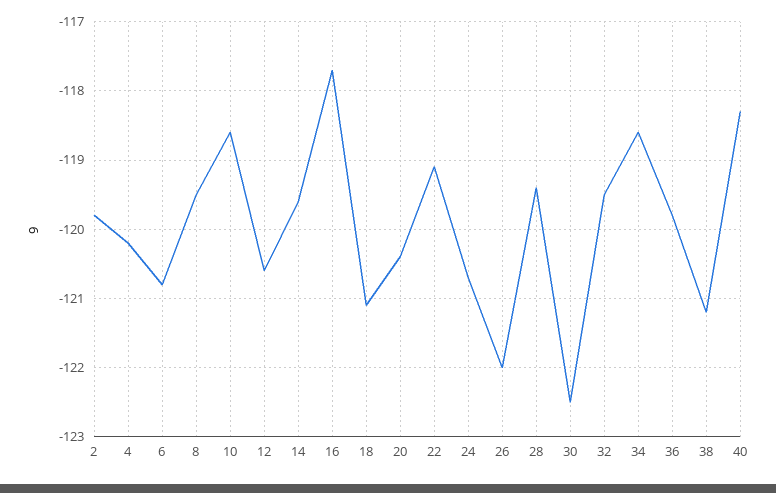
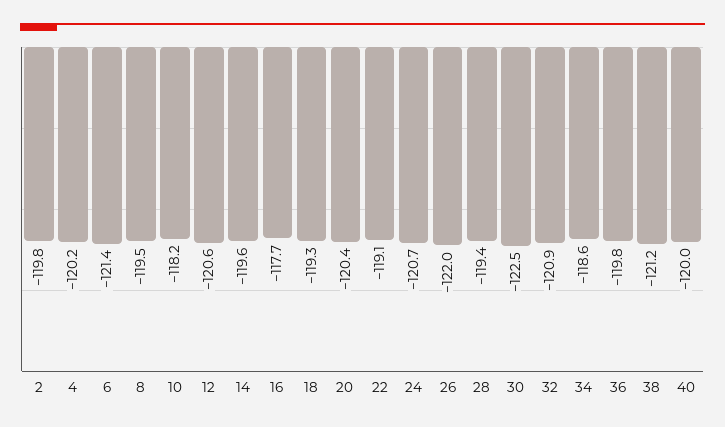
  {
    "2": -119.8,
    "4": -120.2,
-   "6": -120.8,
+   "6": -121.4,
    "8": -119.5,
-   "10": -118.6,
+   "10": -118.2,
    "12": -120.6,
    "14": -119.6,
    "16": -117.7,
-   "18": -121.1,
+   "18": -119.3,
    "20": -120.4,
    "22": -119.1,
    "24": -120.7,
    "26": -122,
    "28": -119.4,
    "30": -122.5,
-   "32": -119.5,
+   "32": -120.9,
    "34": -118.6,
    "36": -119.8,
    "38": -121.2,
-   "40": -118.3
+   "40": -120
  }

